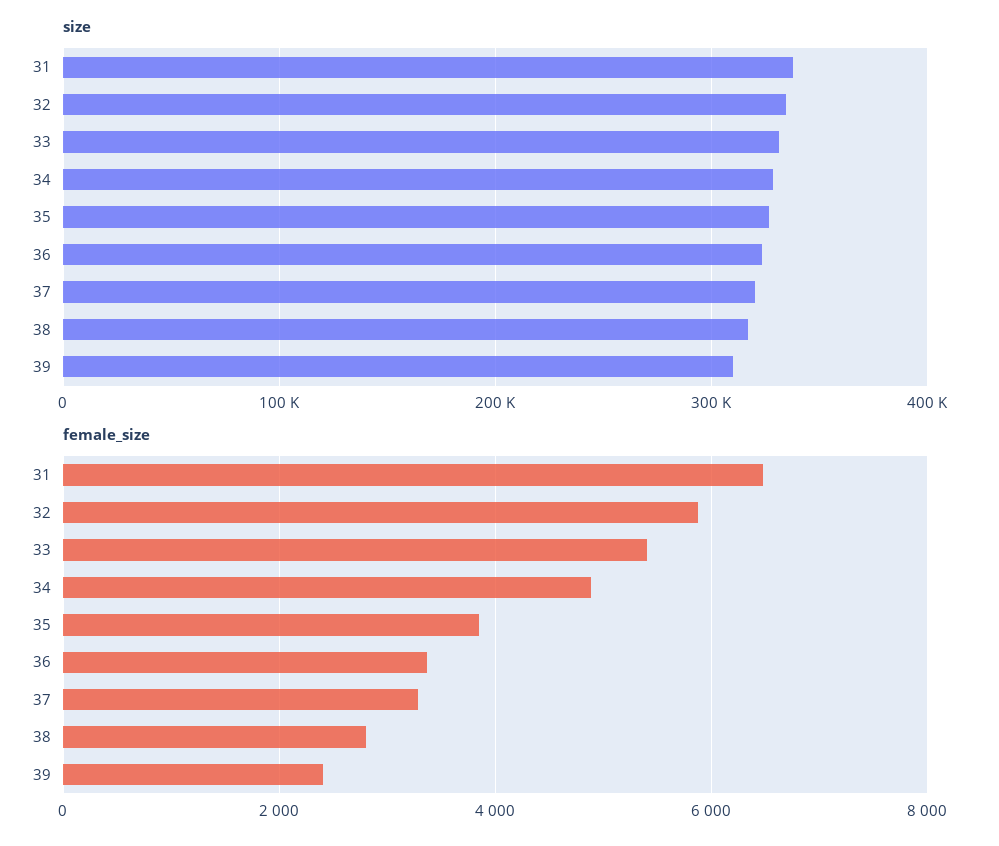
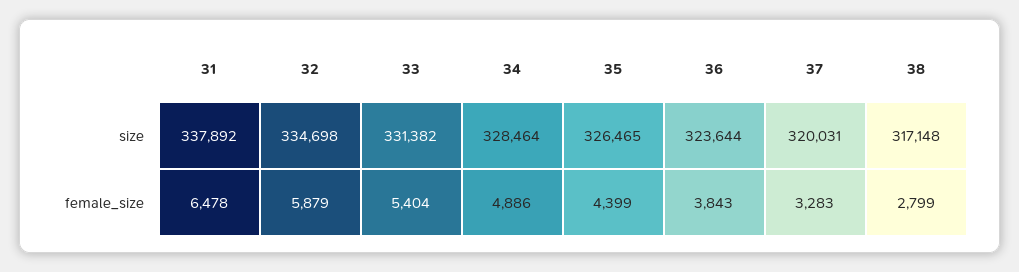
  {
    "size": {
      "31": 337892,
      "32": 334698,
      "33": 331382,
      "34": 328464,
      "35": 326465,
      "36": 323644,
      "37": 320031,
-     "38": 317148,
+     "38": 317148
-     "39": 310000
    },
    "female_size": {
      "31": 6478,
      "32": 5879,
      "33": 5404,
      "34": 4886,
-     "35": 3800,
+     "35": 4399,
-     "36": 3400,
+     "36": 3843,
      "37": 3283,
-     "38": 2799,
+     "38": 2799
-     "39": 2400
    }
  }

